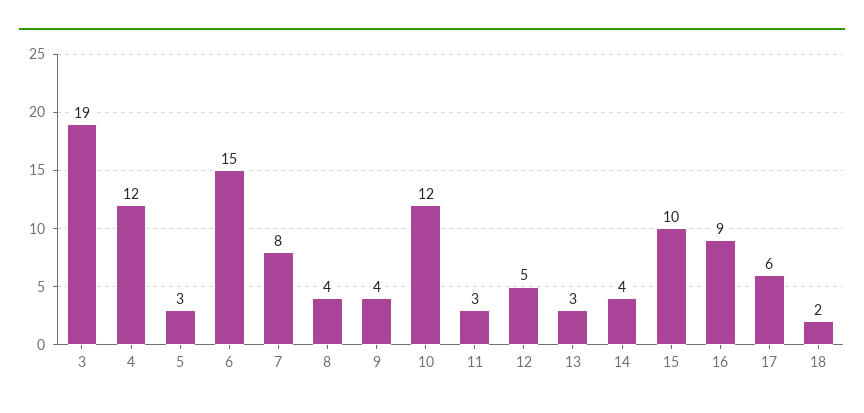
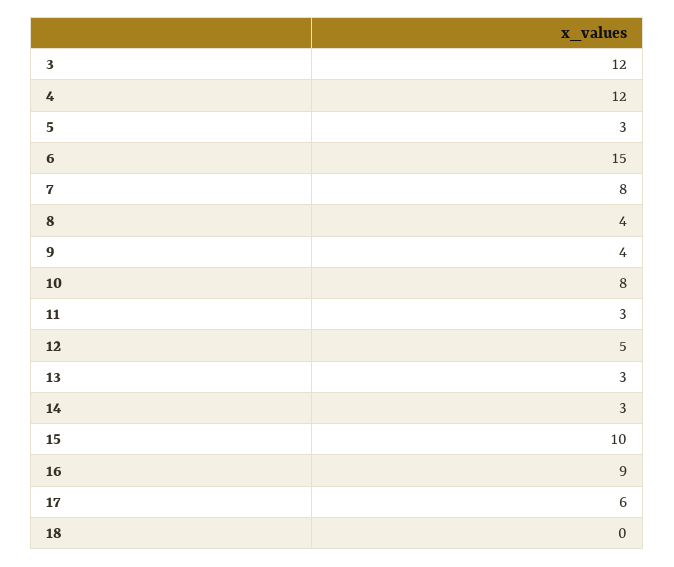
  {
-   "3": 19,
+   "3": 12,
    "4": 12,
    "5": 3,
    "6": 15,
    "7": 8,
    "8": 4,
    "9": 4,
-   "10": 12,
+   "10": 8,
    "11": 3,
    "12": 5,
    "13": 3,
-   "14": 4,
+   "14": 3,
    "15": 10,
    "16": 9,
    "17": 6,
-   "18": 2
+   "18": 0
  }

